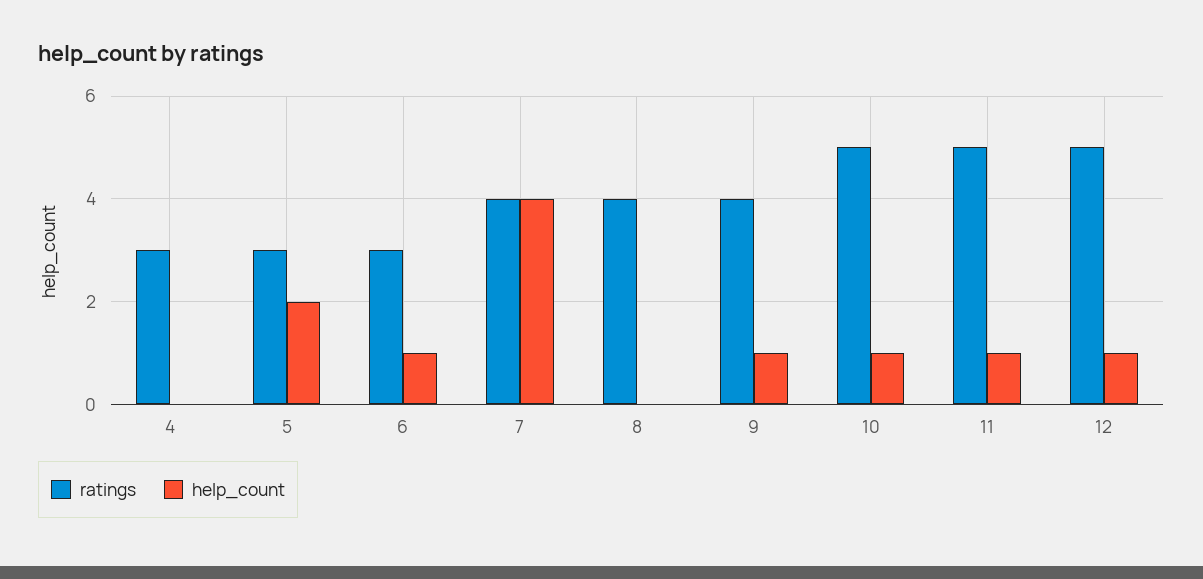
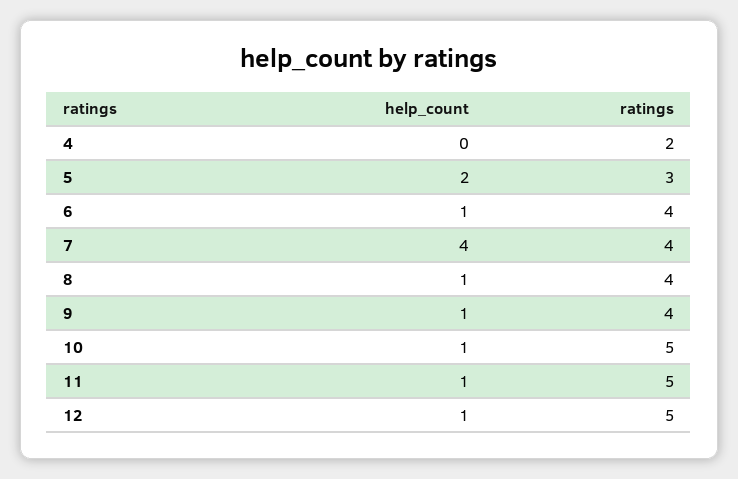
  {
    "ratings": {
-     "4": 3,
+     "4": 2,
      "5": 3,
-     "6": 3,
+     "6": 4,
      "7": 4,
      "8": 4,
      "9": 4,
      "10": 5,
      "11": 5,
      "12": 5
    },
    "help_count": {
      "4": 0,
      "5": 2,
      "6": 1,
      "7": 4,
-     "8": 0,
+     "8": 1,
      "9": 1,
      "10": 1,
      "11": 1,
      "12": 1
    }
  }

